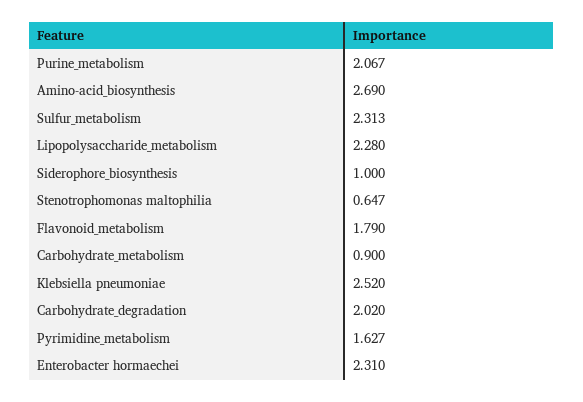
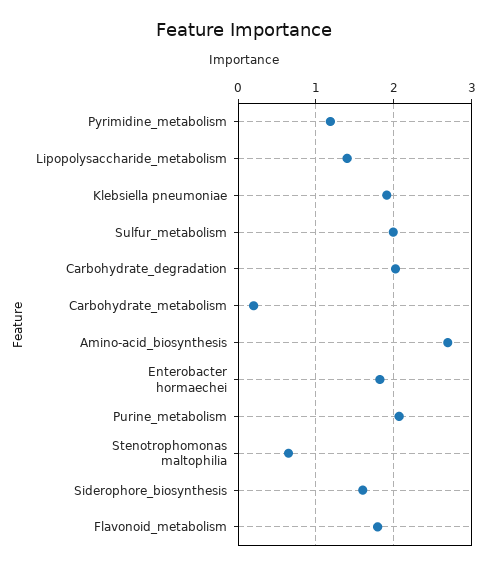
  {
    "Purine_metabolism": 2.067,
    "Amino-acid_biosynthesis": 2.69,
-   "Sulfur_metabolism": 2.313,
+   "Sulfur_metabolism": 2,
-   "Lipopolysaccharide_metabolism": 2.28,
+   "Lipopolysaccharide_metabolism": 1.4,
-   "Siderophore_biosynthesis": 1,
+   "Siderophore_biosynthesis": 1.6,
    "Stenotrophomonas maltophilia": 0.647,
    "Flavonoid_metabolism": 1.79,
-   "Carbohydrate_metabolism": 0.9,
+   "Carbohydrate_metabolism": 0.2,
-   "Klebsiella pneumoniae": 2.52,
+   "Klebsiella pneumoniae": 1.9,
    "Carbohydrate_degradation": 2.02,
-   "Pyrimidine_metabolism": 1.627,
+   "Pyrimidine_metabolism": 1.2,
-   "Enterobacter hormaechei": 2.31
+   "Enterobacter hormaechei": 1.8
  }

